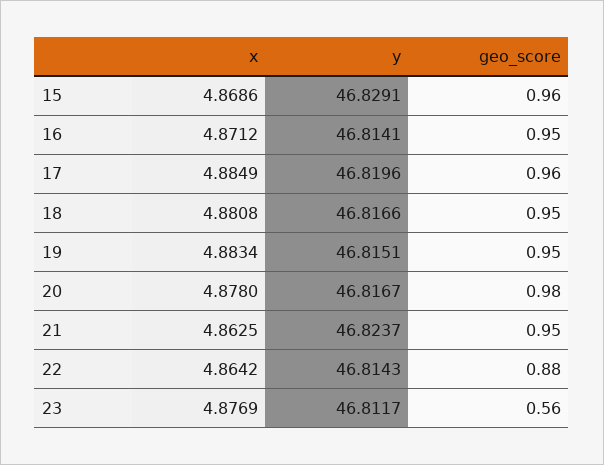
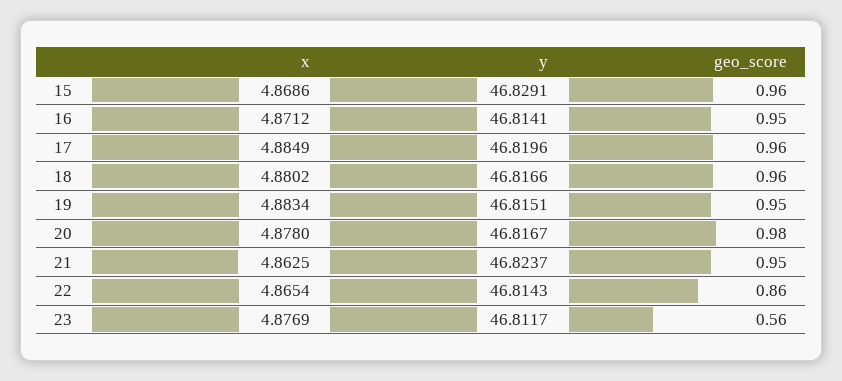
  {
    "x": {
      "15": 4.8686,
      "16": 4.8712,
      "17": 4.8849,
-     "18": 4.8808,
+     "18": 4.8802,
      "19": 4.8834,
      "20": 4.878,
      "21": 4.8625,
-     "22": 4.8642,
+     "22": 4.8654,
      "23": 4.8769
    },
    "y": {
      "15": 46.8291,
      "16": 46.8141,
      "17": 46.8196,
      "18": 46.8166,
      "19": 46.8151,
      "20": 46.8167,
      "21": 46.8237,
      "22": 46.8143,
      "23": 46.8117
    },
    "geo_score": {
      "15": 0.96,
      "16": 0.95,
      "17": 0.96,
-     "18": 0.95,
+     "18": 0.96,
      "19": 0.95,
      "20": 0.98,
      "21": 0.95,
-     "22": 0.88,
+     "22": 0.86,
      "23": 0.56
    }
  }

